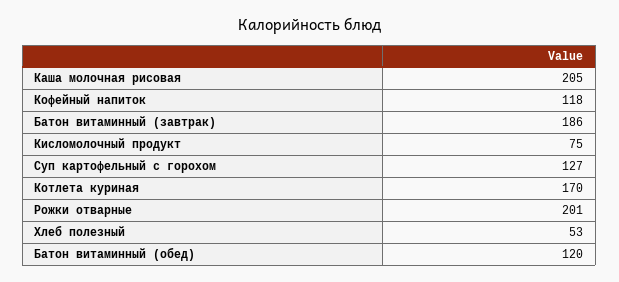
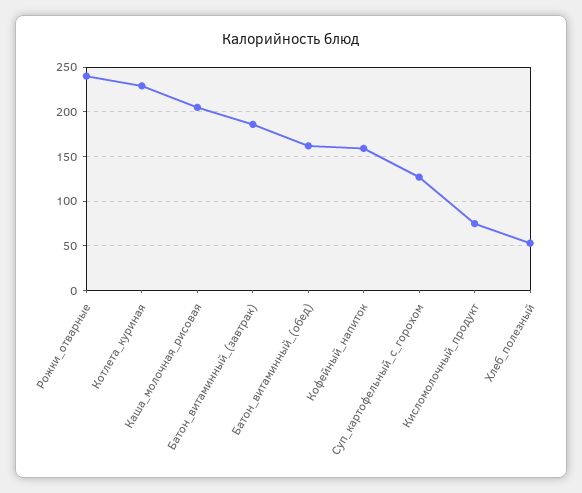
  {
    "Каша молочная рисовая": 205,
-   "Кофейный напиток": 118,
+   "Кофейный напиток": 160,
    "Батон витаминный (завтрак)": 186,
    "Кисломолочный продукт": 75,
    "Суп картофельный с горохом": 127,
-   "Котлета куриная": 170,
+   "Котлета куриная": 230,
-   "Рожки отварные": 201,
+   "Рожки отварные": 240,
    "Хлеб полезный": 53,
-   "Батон витаминный (обед)": 120
+   "Батон витаминный (обед)": 160
  }

